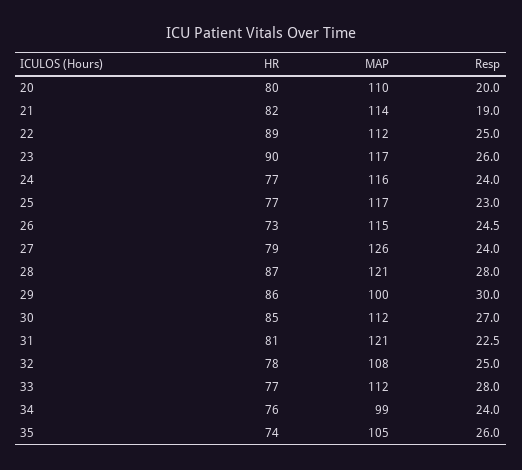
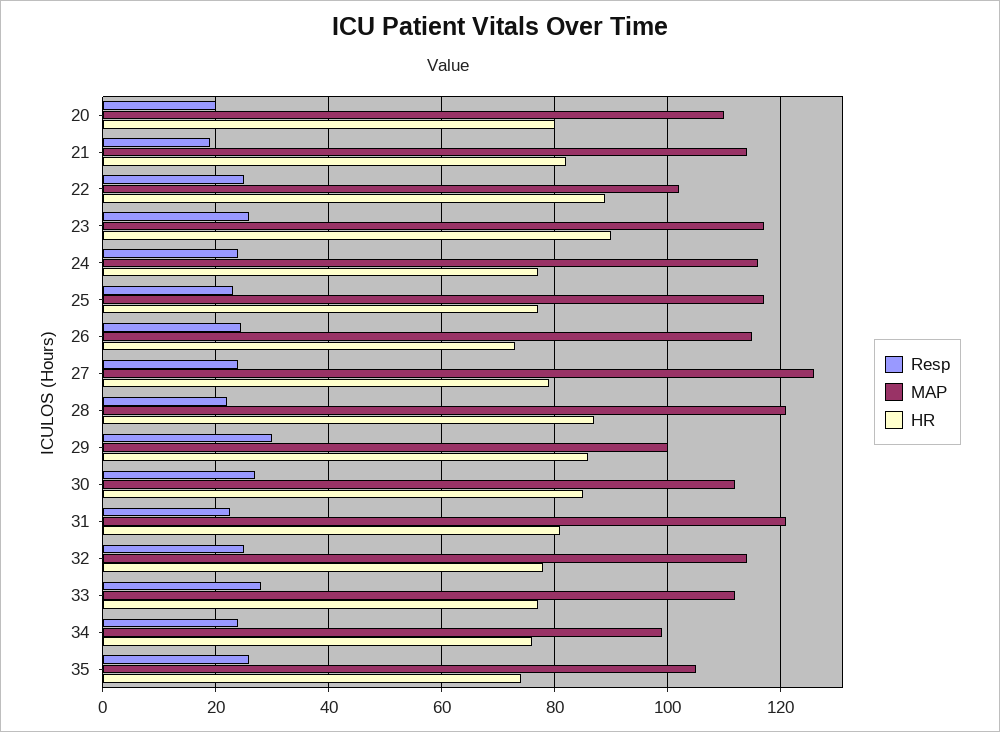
  {
    "HR": {
      "20": 80,
      "21": 82,
      "22": 89,
      "23": 90,
      "24": 77,
      "25": 77,
      "26": 73,
      "27": 79,
      "28": 87,
      "29": 86,
      "30": 85,
      "31": 81,
      "32": 78,
      "33": 77,
      "34": 76,
      "35": 74
    },
    "MAP": {
      "20": 110,
      "21": 114,
-     "22": 112,
+     "22": 102,
      "23": 117,
      "24": 116,
      "25": 117,
      "26": 115,
      "27": 126,
      "28": 121,
      "29": 100,
      "30": 112,
      "31": 121,
-     "32": 108,
+     "32": 114,
      "33": 112,
      "34": 99,
      "35": 105
    },
    "Resp": {
      "20": 20,
      "21": 19,
      "22": 25,
      "23": 26,
      "24": 24,
      "25": 23,
      "26": 24.5,
      "27": 24,
-     "28": 28,
+     "28": 22,
      "29": 30,
      "30": 27,
      "31": 22.5,
      "32": 25,
      "33": 28,
      "34": 24,
      "35": 26
    }
  }

